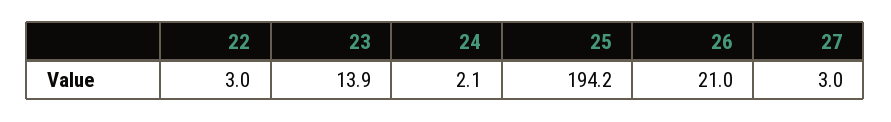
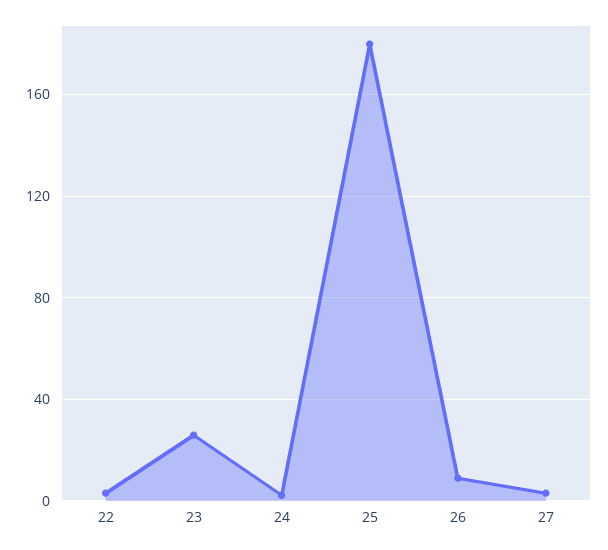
  {
    "22": 3,
-   "23": 13.9,
+   "23": 25,
    "24": 2.1,
-   "25": 194.2,
+   "25": 180,
-   "26": 21,
+   "26": 10,
    "27": 3
  }

